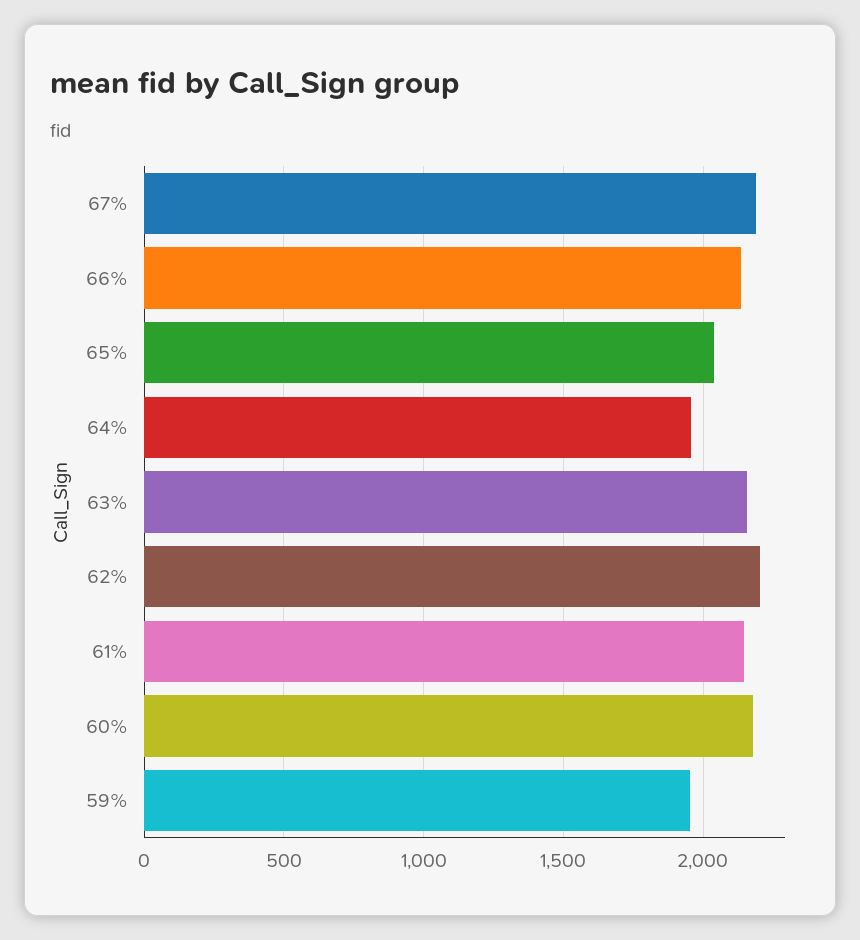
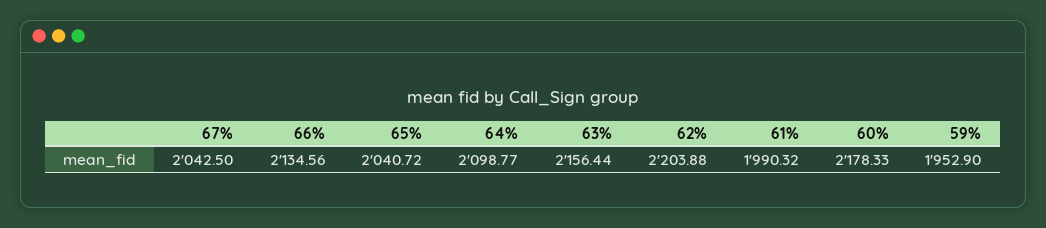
  {
-   "67%": 2200,
+   "67%": 2042.5,
    "66%": 2134.56,
    "65%": 2040.72,
-   "64%": 1950,
+   "64%": 2098.77,
    "63%": 2156.44,
    "62%": 2203.88,
-   "61%": 2150,
+   "61%": 1990.32,
    "60%": 2178.33,
    "59%": 1952.9
  }

